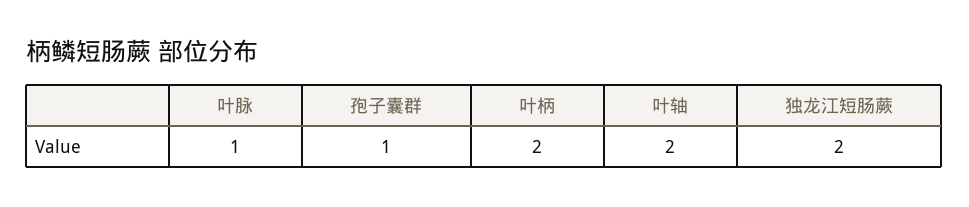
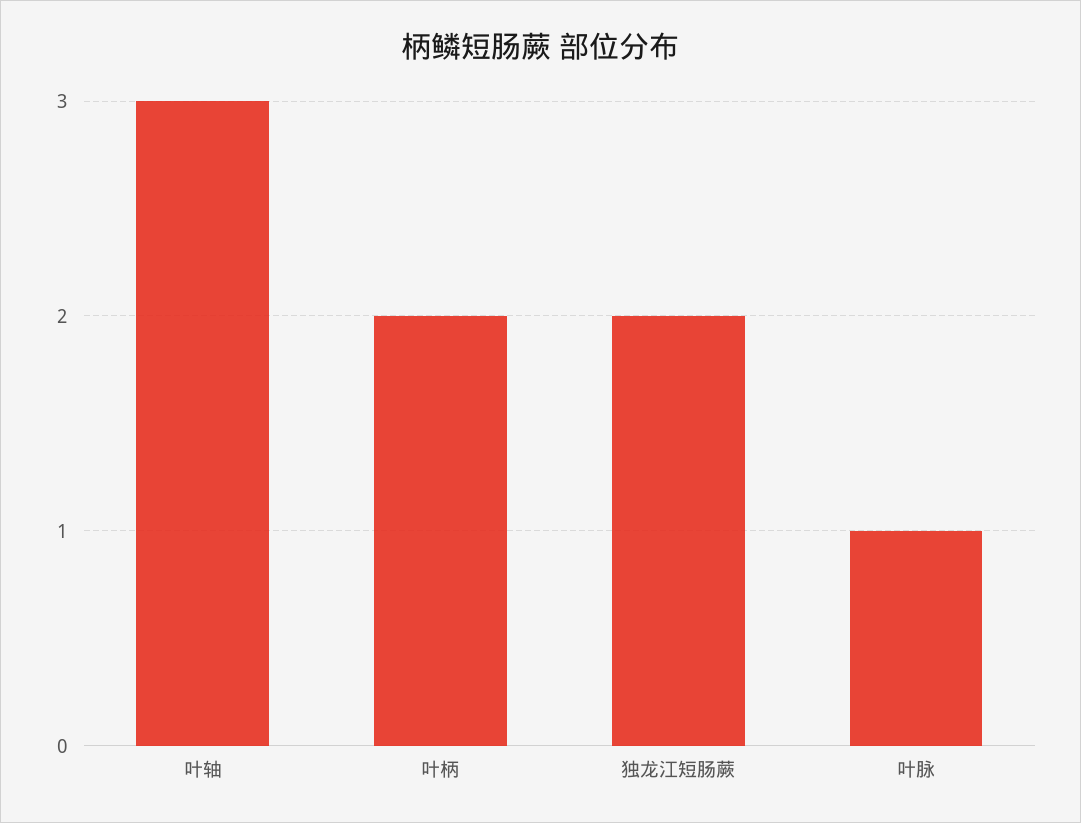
  {
    "叶脉": 1,
-   "孢子囊群": 1,
    "叶柄": 2,
-   "叶轴": 2,
+   "叶轴": 3,
    "独龙江短肠蕨": 2
  }

